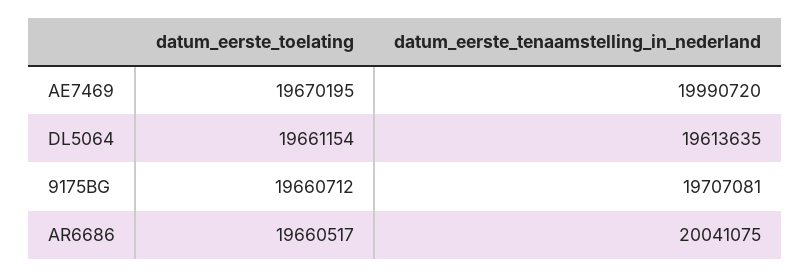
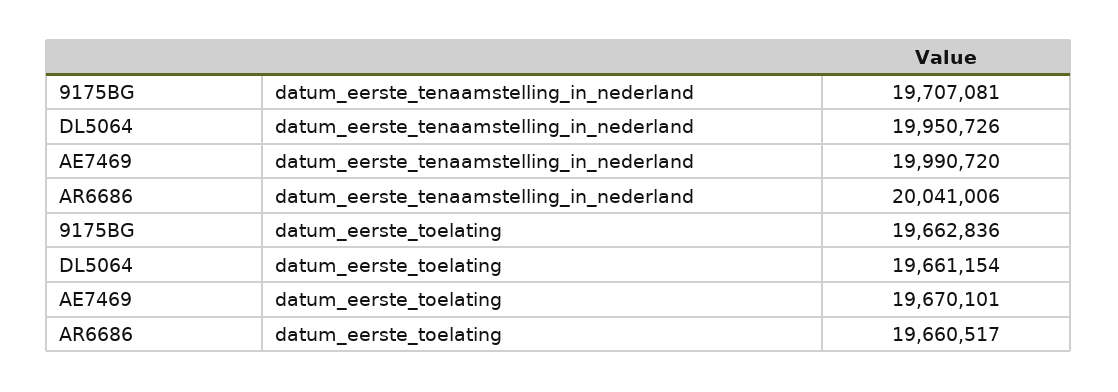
  {
    "datum_eerste_toelating": {
-     "AE7469": 19670195,
+     "AE7469": 19670101,
      "DL5064": 19661154,
-     "9175BG": 19660712,
+     "9175BG": 19662836,
      "AR6686": 19660517
    },
    "datum_eerste_tenaamstelling_in_nederland": {
      "AE7469": 19990720,
-     "DL5064": 19613635,
+     "DL5064": 19950726,
      "9175BG": 19707081,
-     "AR6686": 20041075
+     "AR6686": 20041006
    }
  }

